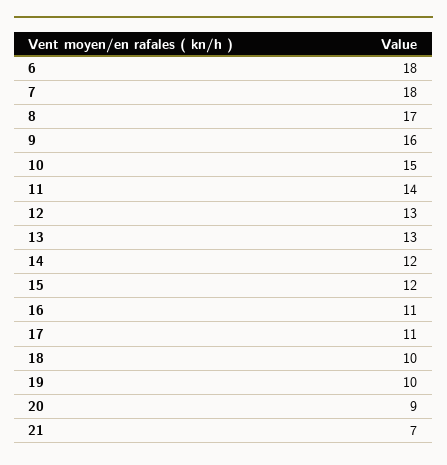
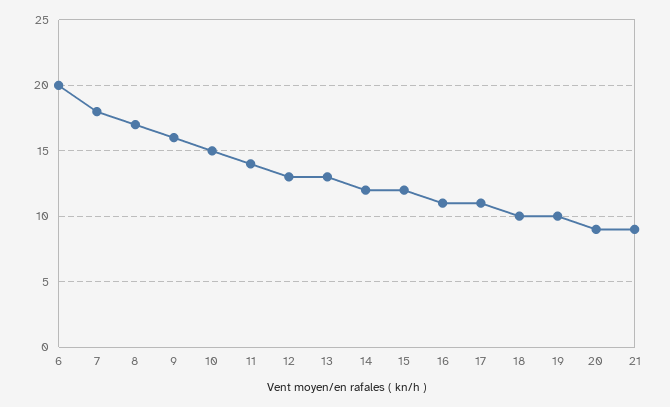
  {
-   "6": 18,
+   "6": 20,
    "7": 18,
    "8": 17,
    "9": 16,
    "10": 15,
    "11": 14,
    "12": 13,
    "13": 13,
    "14": 12,
    "15": 12,
    "16": 11,
    "17": 11,
    "18": 10,
    "19": 10,
    "20": 9,
-   "21": 7
+   "21": 9
  }

